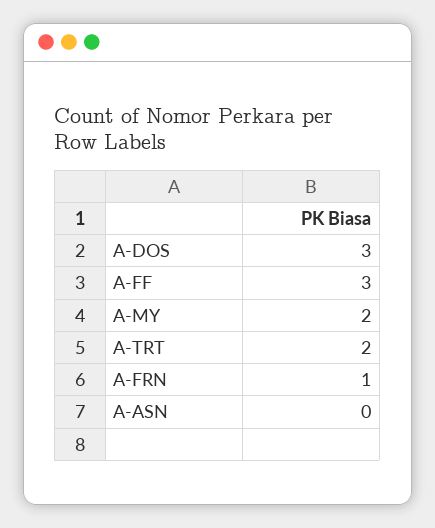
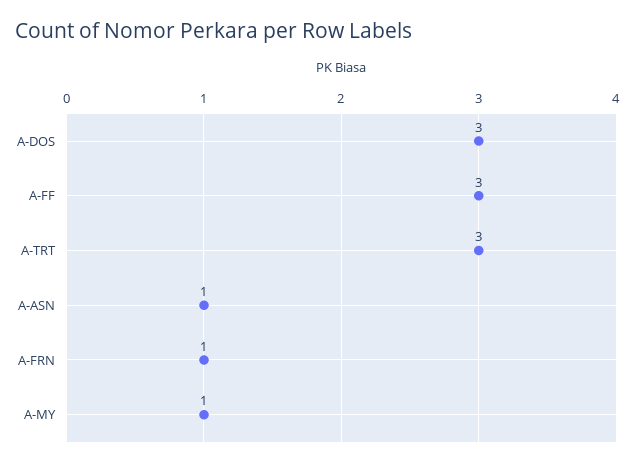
  {
    "A-DOS": 3,
    "A-FF": 3,
-   "A-MY": 2,
+   "A-MY": 1,
-   "A-TRT": 2,
+   "A-TRT": 3,
    "A-FRN": 1,
-   "A-ASN": 0
+   "A-ASN": 1
  }

